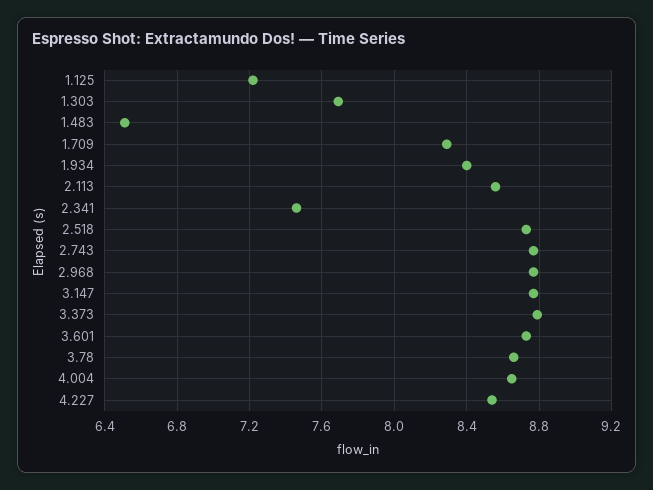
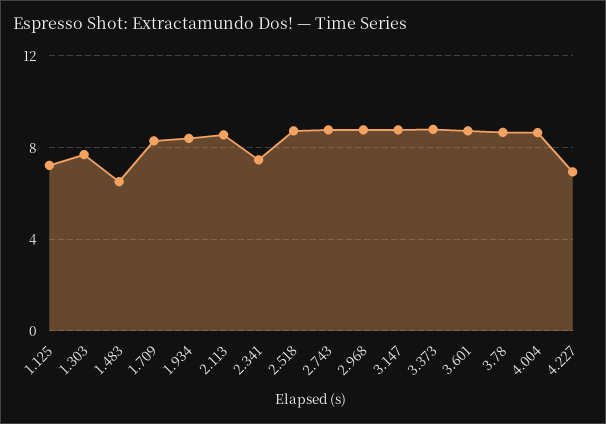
  {
    "1.125": 7.2,
    "1.303": 7.7,
    "1.483": 6.5,
    "1.709": 8.3,
    "1.934": 8.4,
    "2.113": 8.55,
    "2.341": 7.45,
    "2.518": 8.75,
    "2.743": 8.75,
    "2.968": 8.75,
    "3.147": 8.75,
    "3.373": 8.8,
    "3.601": 8.75,
    "3.78": 8.65,
    "4.004": 8.65,
-   "4.227": 8.55
+   "4.227": 7
  }

